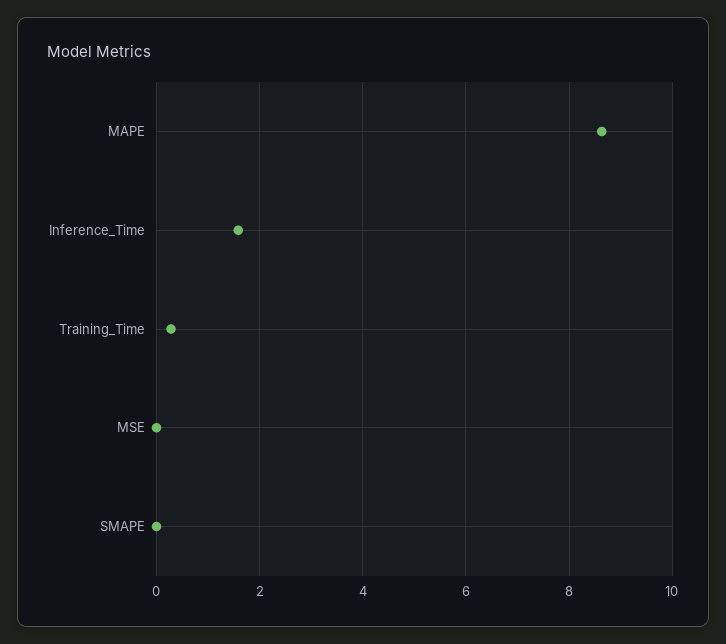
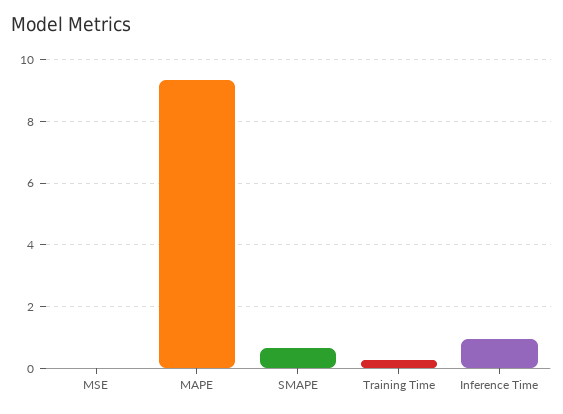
  {
-   "MAPE": 8.6,
+   "MAPE": 9.4,
-   "Inference_Time": 1.6,
+   "Inference_Time": 1,
    "Training_Time": 0.2,
    "MSE": 0,
-   "SMAPE": 0
+   "SMAPE": 0.6
  }

